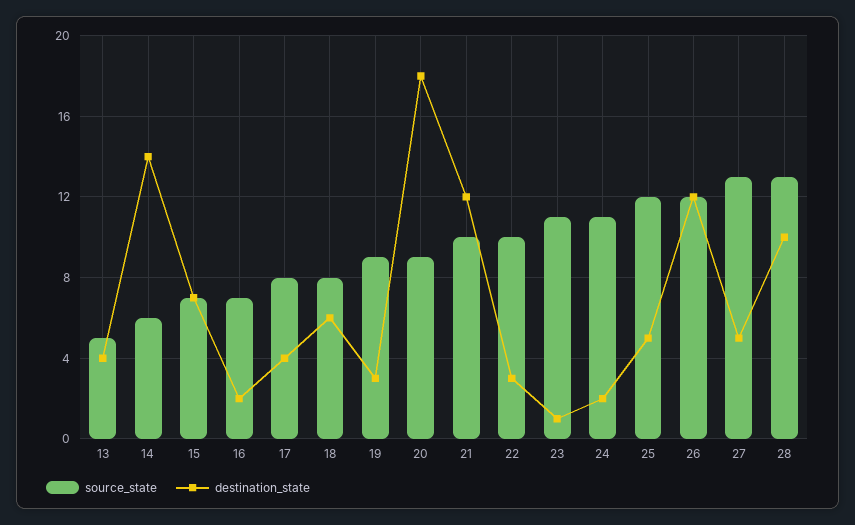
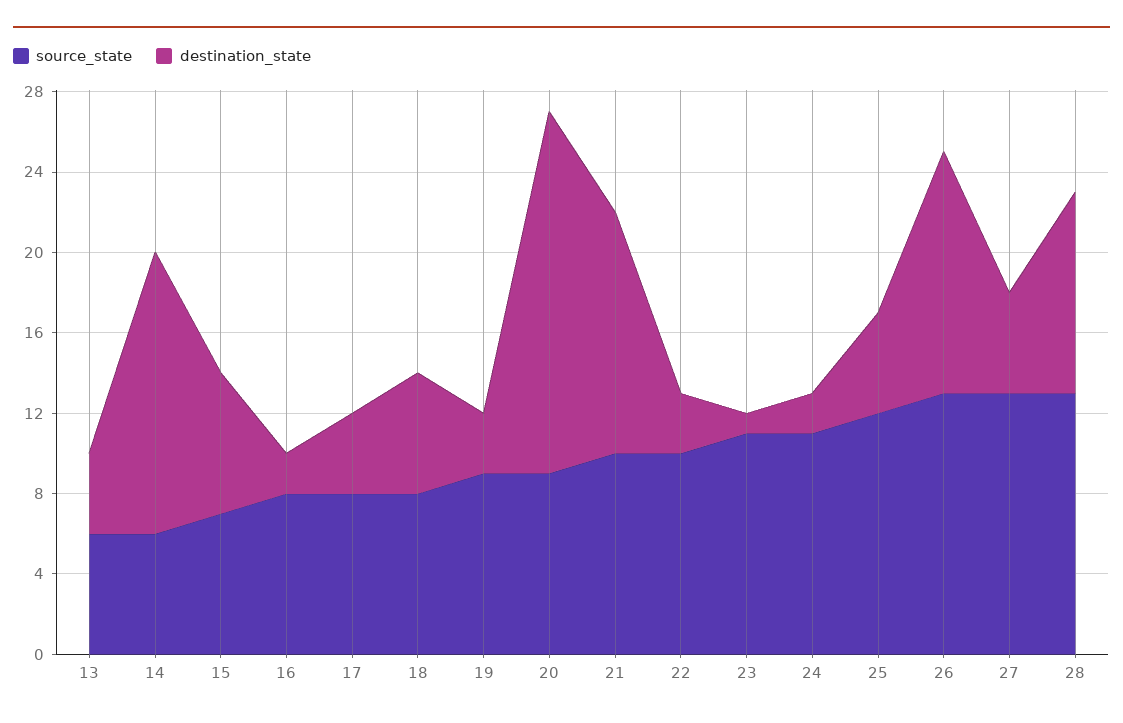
  {
    "source_state": {
-     "13": 5,
+     "13": 6,
      "14": 6,
      "15": 7,
-     "16": 7,
+     "16": 8,
      "17": 8,
      "18": 8,
      "19": 9,
      "20": 9,
      "21": 10,
      "22": 10,
      "23": 11,
      "24": 11,
      "25": 12,
-     "26": 12,
+     "26": 13,
      "27": 13,
      "28": 13
    },
    "destination_state": {
      "13": 4,
      "14": 14,
      "15": 7,
      "16": 2,
      "17": 4,
      "18": 6,
      "19": 3,
      "20": 18,
      "21": 12,
      "22": 3,
      "23": 1,
      "24": 2,
      "25": 5,
      "26": 12,
      "27": 5,
      "28": 10
    }
  }

